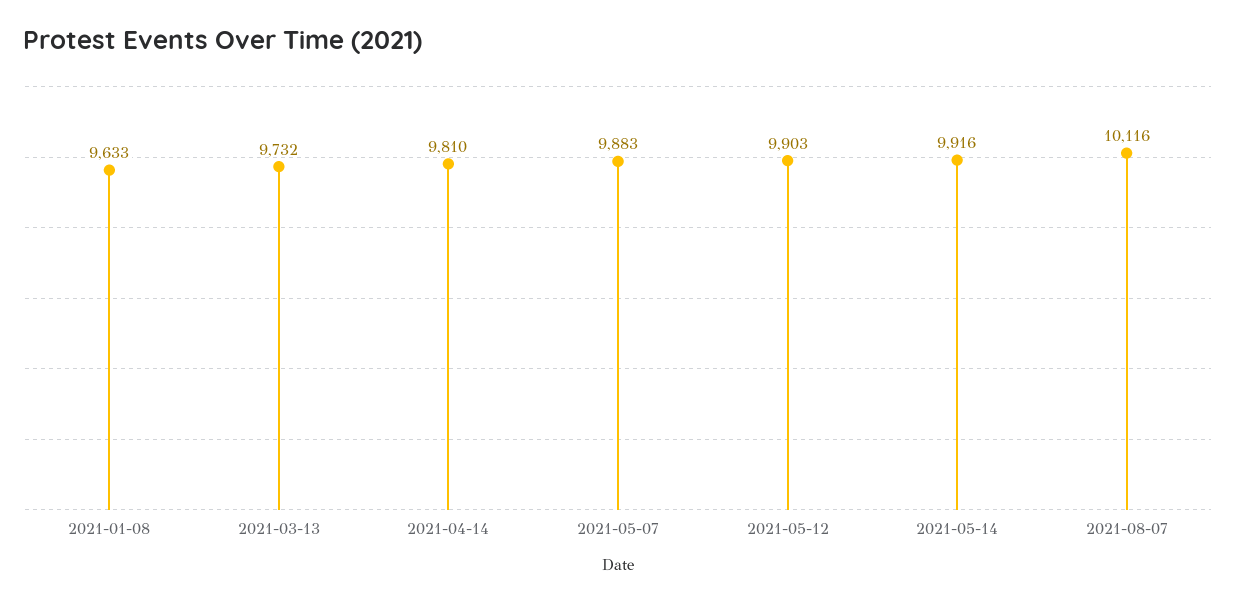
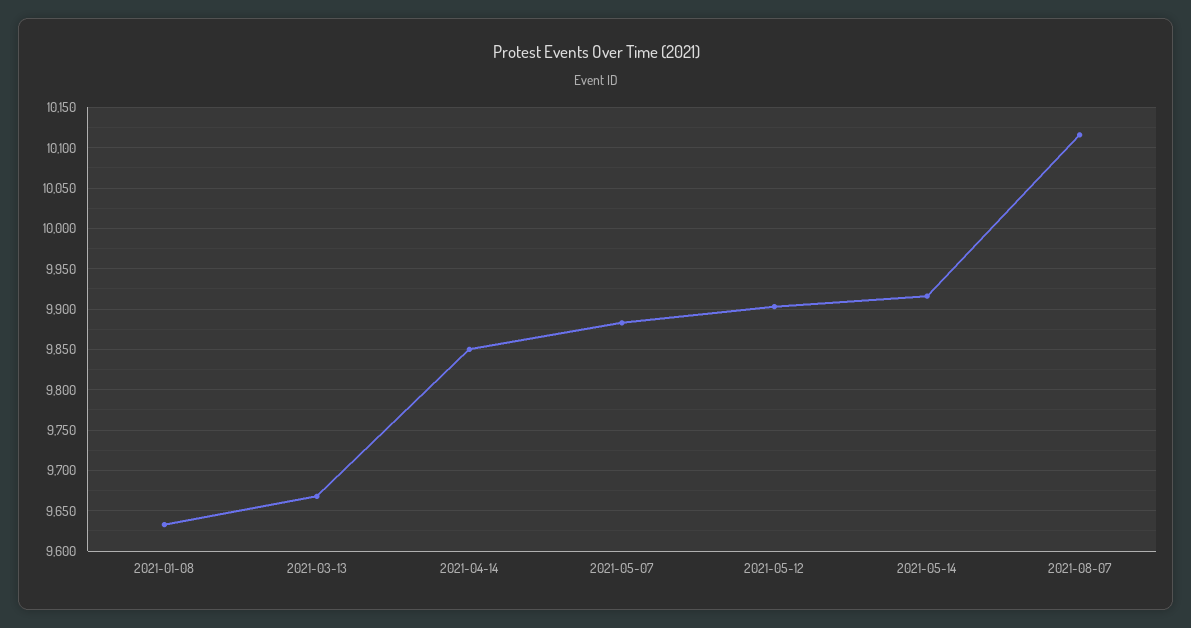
  {
    "2021-01-08": 9633,
-   "2021-03-13": 9732,
+   "2021-03-13": 9670,
-   "2021-04-14": 9810,
+   "2021-04-14": 9850,
    "2021-05-07": 9883,
    "2021-05-12": 9903,
    "2021-05-14": 9916,
    "2021-08-07": 10116
  }

